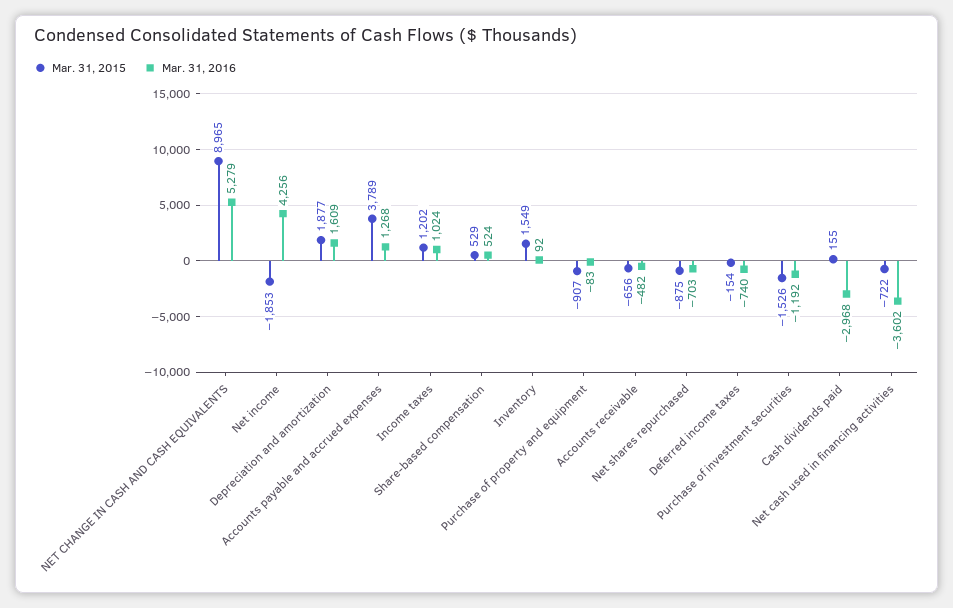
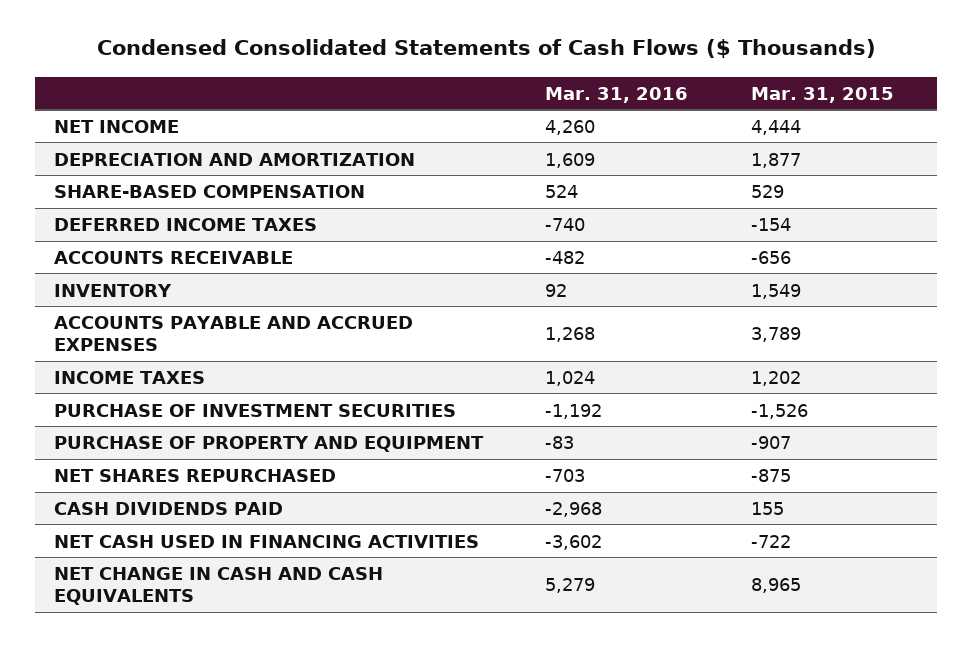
  {
    "Mar. 31, 2015": {
      "NET CHANGE IN CASH AND CASH EQUIVALENTS": 8965,
-     "Net income": -1853,
+     "Net income": 4444,
      "Depreciation and amortization": 1877,
      "Accounts payable and accrued expenses": 3789,
      "Income taxes": 1202,
      "Share-based compensation": 529,
      "Inventory": 1549,
      "Purchase of property and equipment": -907,
      "Accounts receivable": -656,
      "Net shares repurchased": -875,
      "Deferred income taxes": -154,
      "Purchase of investment securities": -1526,
      "Cash dividends paid": 155,
      "Net cash used in financing activities": -722
    },
    "Mar. 31, 2016": {
      "NET CHANGE IN CASH AND CASH EQUIVALENTS": 5279,
-     "Net income": 4256,
+     "Net income": 4260,
      "Depreciation and amortization": 1609,
      "Accounts payable and accrued expenses": 1268,
      "Income taxes": 1024,
      "Share-based compensation": 524,
      "Inventory": 92,
      "Purchase of property and equipment": -83,
      "Accounts receivable": -482,
      "Net shares repurchased": -703,
      "Deferred income taxes": -740,
      "Purchase of investment securities": -1192,
      "Cash dividends paid": -2968,
      "Net cash used in financing activities": -3602
    }
  }

